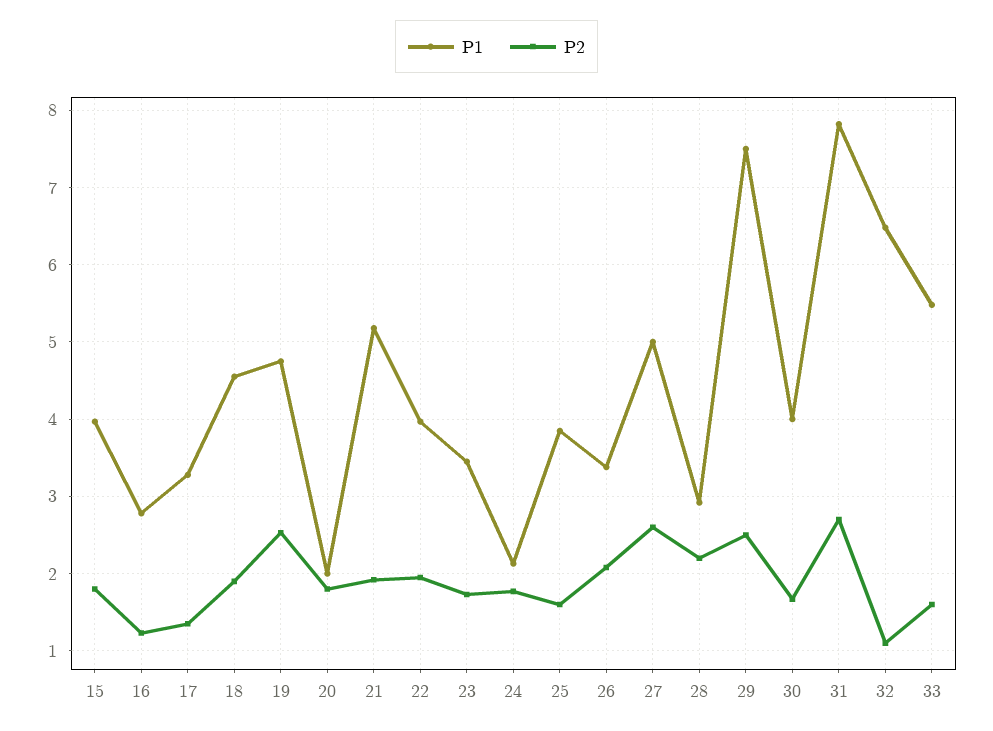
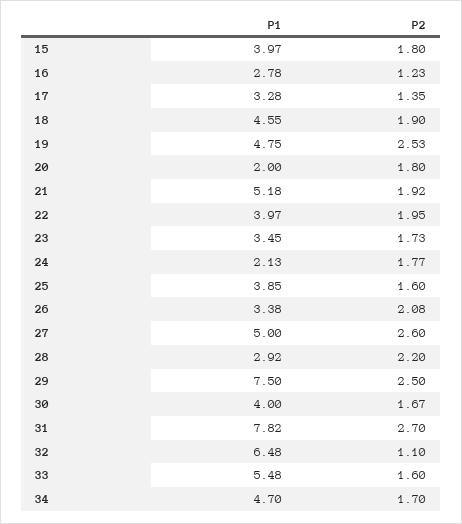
  {
    "P1": {
      "15": 3.97,
      "16": 2.78,
      "17": 3.28,
      "18": 4.55,
      "19": 4.75,
      "20": 2,
      "21": 5.18,
      "22": 3.97,
      "23": 3.45,
      "24": 2.13,
      "25": 3.85,
      "26": 3.38,
      "27": 5,
      "28": 2.92,
      "29": 7.5,
      "30": 4,
      "31": 7.82,
      "32": 6.48,
-     "33": 5.48
+     "33": 5.48,
+     "34": 4.7
    },
    "P2": {
      "15": 1.8,
      "16": 1.23,
      "17": 1.35,
      "18": 1.9,
      "19": 2.53,
      "20": 1.8,
      "21": 1.92,
      "22": 1.95,
      "23": 1.73,
      "24": 1.77,
      "25": 1.6,
      "26": 2.08,
      "27": 2.6,
      "28": 2.2,
      "29": 2.5,
      "30": 1.67,
      "31": 2.7,
      "32": 1.1,
-     "33": 1.6
+     "33": 1.6,
+     "34": 1.7
    }
  }

